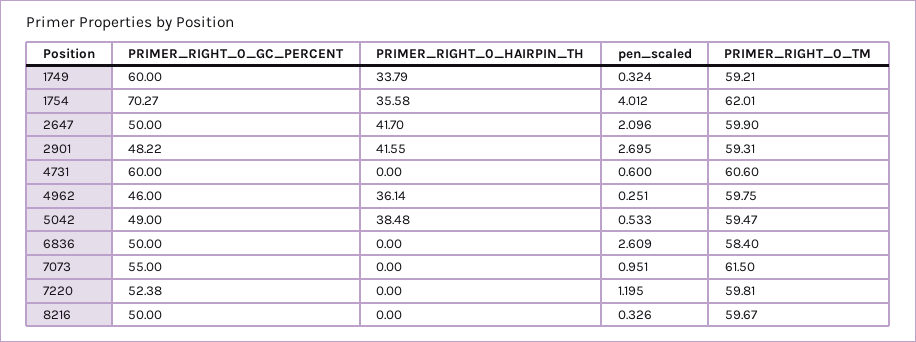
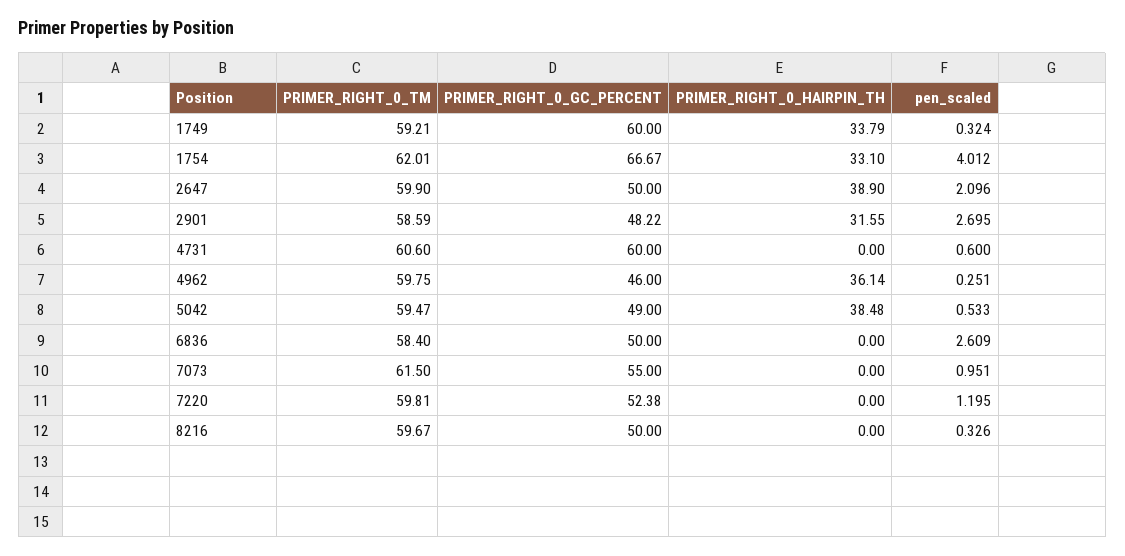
  {
    "PRIMER_RIGHT_0_GC_PERCENT": {
      "1749": 60,
-     "1754": 70.27,
+     "1754": 66.67,
      "2647": 50,
      "2901": 48.22,
      "4731": 60,
      "4962": 46,
      "5042": 49,
      "6836": 50,
      "7073": 55,
      "7220": 52.38,
      "8216": 50
    },
    "PRIMER_RIGHT_0_HAIRPIN_TH": {
      "1749": 33.79,
-     "1754": 35.58,
+     "1754": 33.1,
-     "2647": 41.7,
+     "2647": 38.9,
-     "2901": 41.55,
+     "2901": 31.55,
      "4731": 0,
      "4962": 36.14,
      "5042": 38.48,
      "6836": 0,
      "7073": 0,
      "7220": 0,
      "8216": 0
    },
    "pen_scaled": {
      "1749": 0.324,
      "1754": 4.012,
      "2647": 2.096,
      "2901": 2.695,
      "4731": 0.6,
      "4962": 0.251,
      "5042": 0.533,
      "6836": 2.609,
      "7073": 0.951,
      "7220": 1.195,
      "8216": 0.326
    },
    "PRIMER_RIGHT_0_TM": {
      "1749": 59.21,
      "1754": 62.01,
      "2647": 59.9,
-     "2901": 59.31,
+     "2901": 58.59,
      "4731": 60.6,
      "4962": 59.75,
      "5042": 59.47,
      "6836": 58.4,
      "7073": 61.5,
      "7220": 59.81,
      "8216": 59.67
    }
  }

